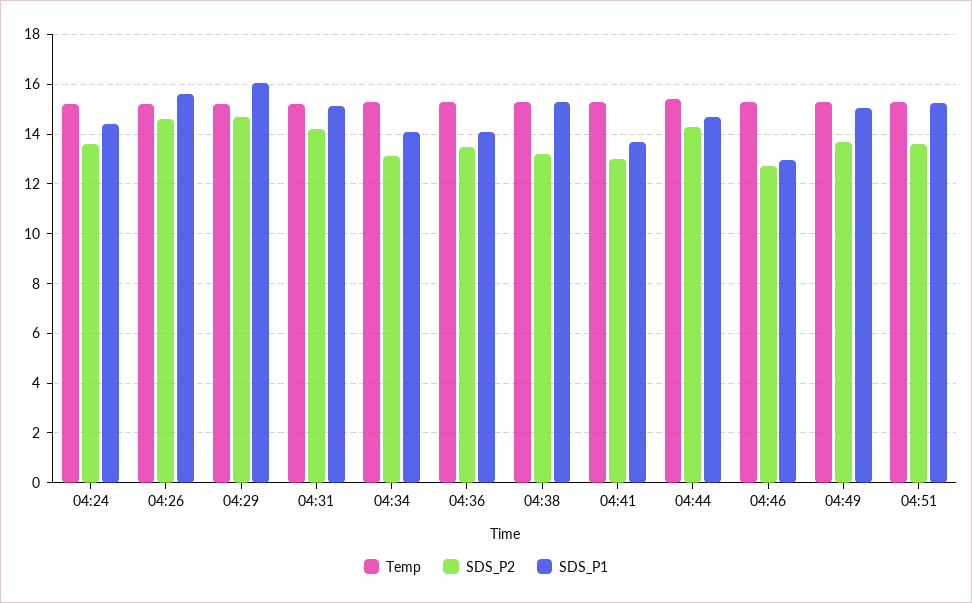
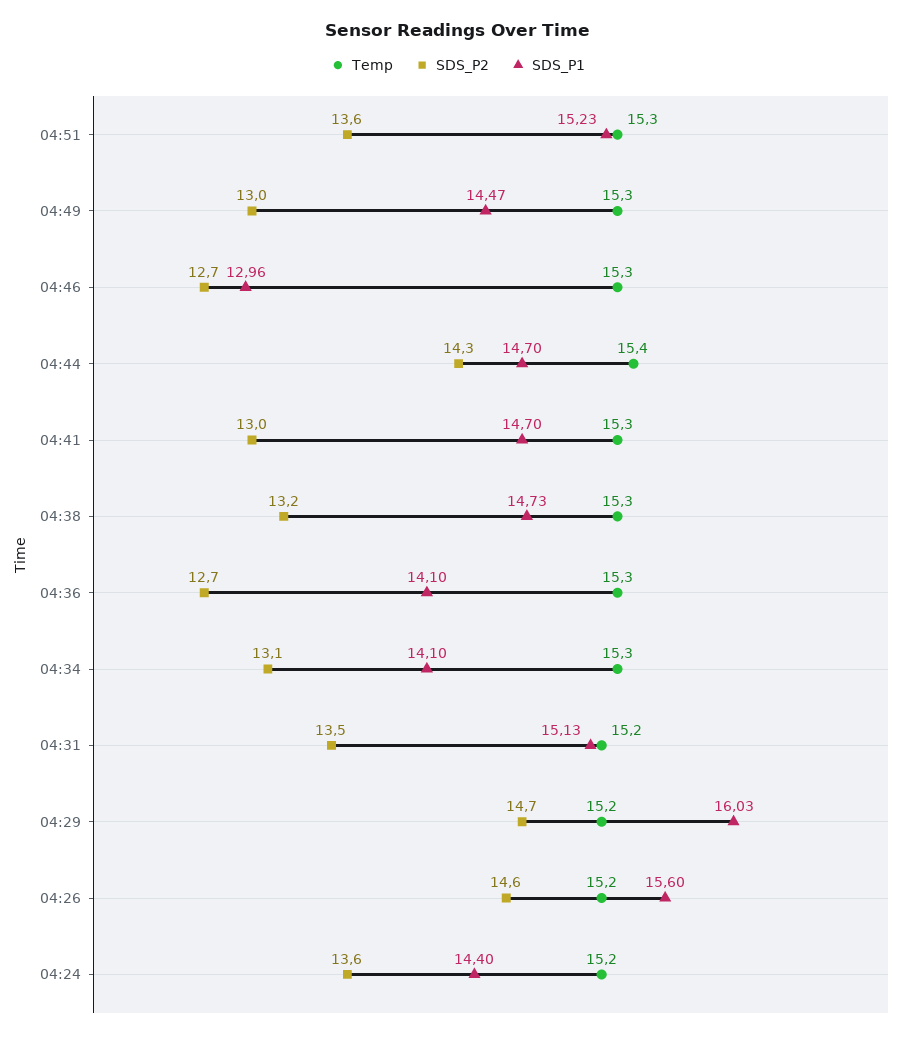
  {
    "Temp": {
      "04:24": 15.2,
      "04:26": 15.2,
      "04:29": 15.2,
      "04:31": 15.2,
      "04:34": 15.3,
      "04:36": 15.3,
      "04:38": 15.3,
      "04:41": 15.3,
      "04:44": 15.4,
      "04:46": 15.3,
      "04:49": 15.3,
      "04:51": 15.3
    },
    "SDS_P2": {
      "04:24": 13.6,
      "04:26": 14.6,
      "04:29": 14.7,
-     "04:31": 14.25,
+     "04:31": 13.5,
      "04:34": 13.1,
-     "04:36": 13.5,
+     "04:36": 12.7,
      "04:38": 13.2,
      "04:41": 13,
      "04:44": 14.3,
      "04:46": 12.7,
-     "04:49": 13.75,
+     "04:49": 13,
      "04:51": 13.6
    },
    "SDS_P1": {
      "04:24": 14.4,
      "04:26": 15.6,
      "04:29": 16.03,
      "04:31": 15.13,
      "04:34": 14.1,
      "04:36": 14.1,
-     "04:38": 15.25,
+     "04:38": 14.73,
-     "04:41": 13.75,
+     "04:41": 14.7,
      "04:44": 14.7,
      "04:46": 12.96,
-     "04:49": 15,
+     "04:49": 14.47,
      "04:51": 15.23
    }
  }

